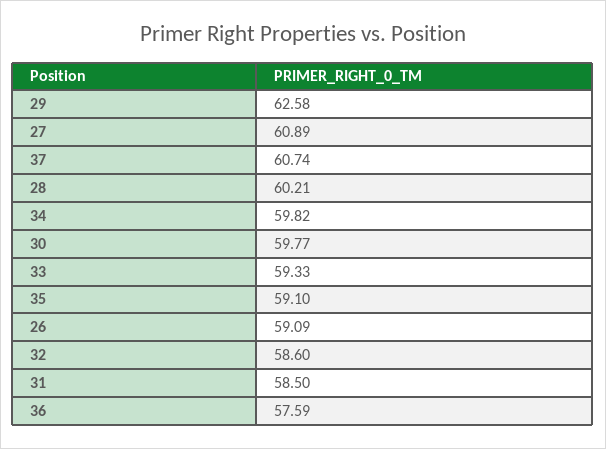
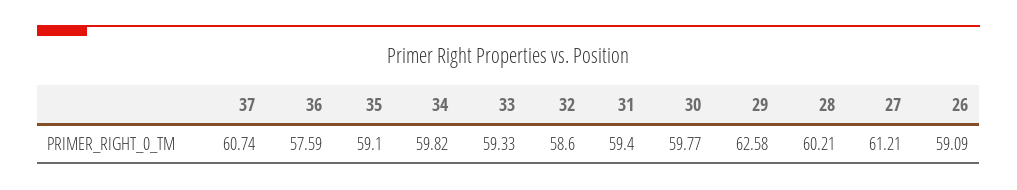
  {
    "29": 62.58,
-   "27": 60.89,
+   "27": 61.21,
    "37": 60.74,
    "28": 60.21,
    "34": 59.82,
    "30": 59.77,
    "33": 59.33,
    "35": 59.1,
    "26": 59.09,
    "32": 58.6,
-   "31": 58.5,
+   "31": 59.4,
    "36": 57.59
  }

